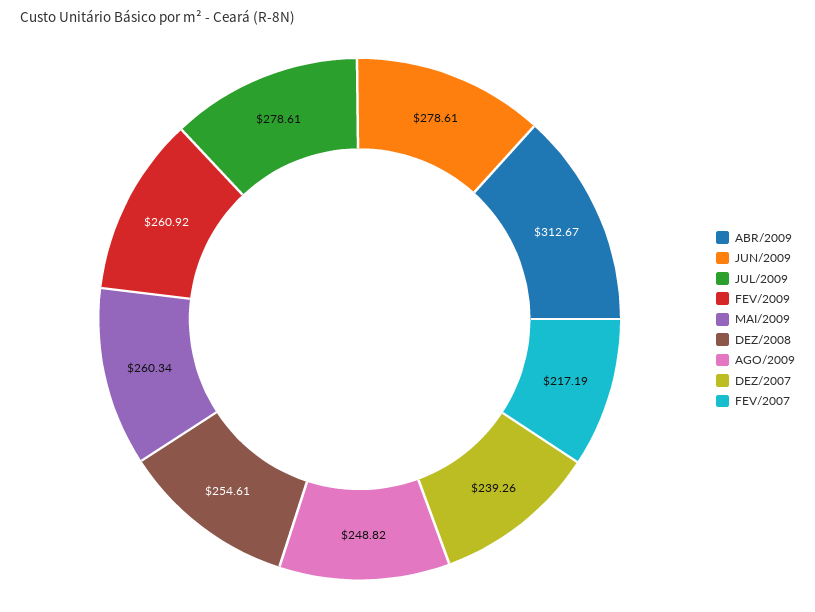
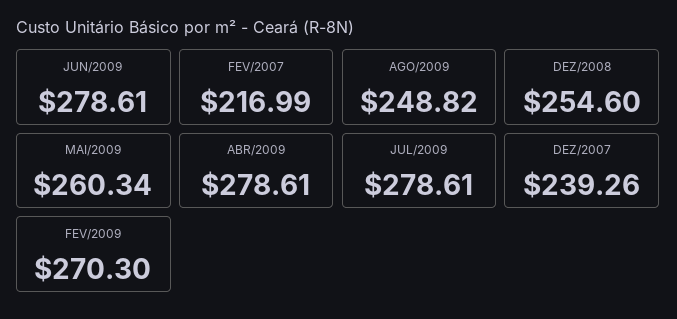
  {
-   "ABR/2009": 312.67,
+   "ABR/2009": 278.61,
    "JUN/2009": 278.61,
    "JUL/2009": 278.61,
-   "FEV/2009": 260.92,
+   "FEV/2009": 270.3,
    "MAI/2009": 260.34,
-   "DEZ/2008": 254.61,
+   "DEZ/2008": 254.6,
    "AGO/2009": 248.82,
    "DEZ/2007": 239.26,
-   "FEV/2007": 217.19
+   "FEV/2007": 216.99
  }

